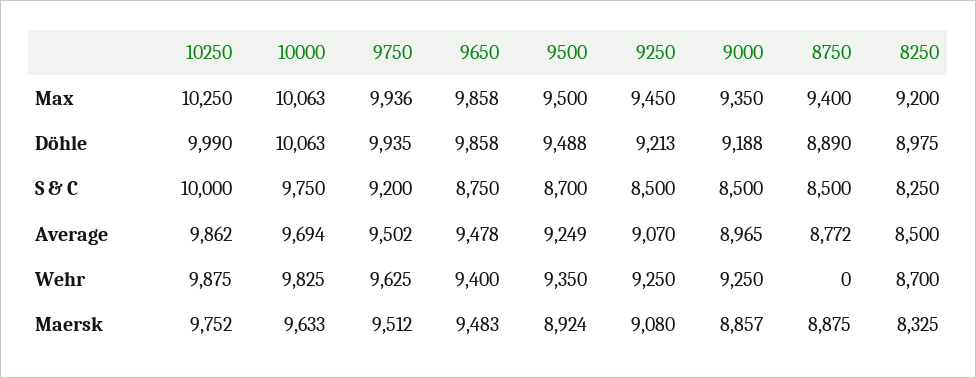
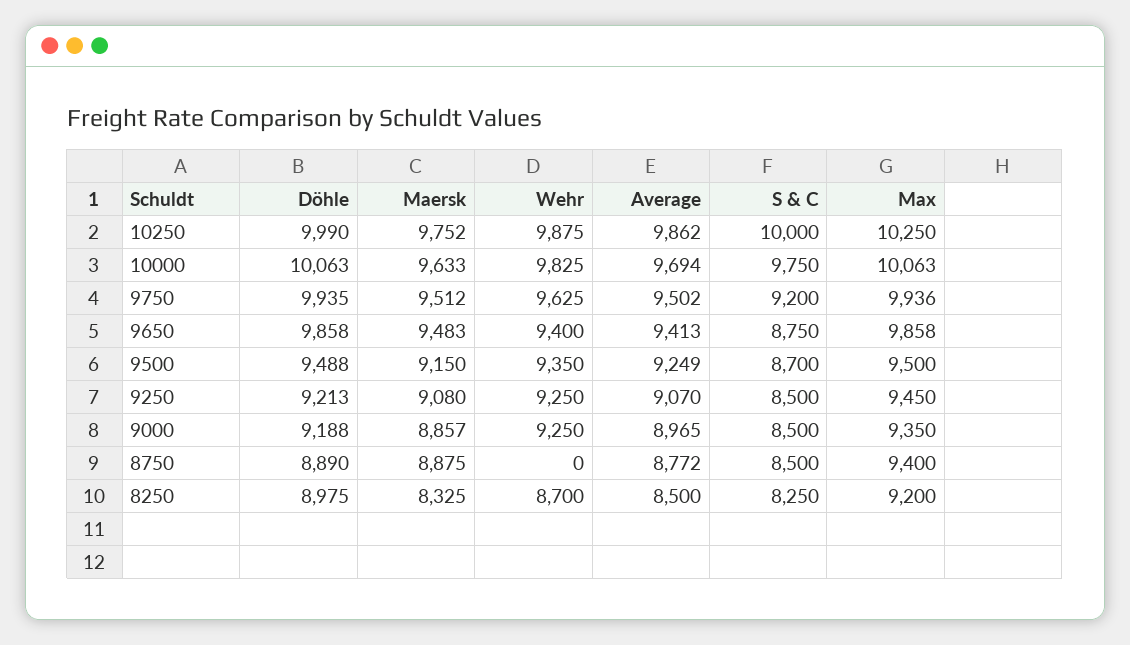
  {
    "10250": {
      "Max": 10250,
      "Döhle": 9990,
      "S & C": 10000,
      "Average": 9862,
      "Wehr": 9875,
      "Maersk": 9752
    },
    "10000": {
      "Max": 10063,
      "Döhle": 10063,
      "S & C": 9750,
      "Average": 9694,
      "Wehr": 9825,
      "Maersk": 9633
    },
    "9750": {
      "Max": 9936,
      "Döhle": 9935,
      "S & C": 9200,
      "Average": 9502,
      "Wehr": 9625,
      "Maersk": 9512
    },
    "9650": {
      "Max": 9858,
      "Döhle": 9858,
      "S & C": 8750,
-     "Average": 9478,
+     "Average": 9413,
      "Wehr": 9400,
      "Maersk": 9483
    },
    "9500": {
      "Max": 9500,
      "Döhle": 9488,
      "S & C": 8700,
      "Average": 9249,
      "Wehr": 9350,
-     "Maersk": 8924
+     "Maersk": 9150
    },
    "9250": {
      "Max": 9450,
      "Döhle": 9213,
      "S & C": 8500,
      "Average": 9070,
      "Wehr": 9250,
      "Maersk": 9080
    },
    "9000": {
      "Max": 9350,
      "Döhle": 9188,
      "S & C": 8500,
      "Average": 8965,
      "Wehr": 9250,
      "Maersk": 8857
    },
    "8750": {
      "Max": 9400,
      "Döhle": 8890,
      "S & C": 8500,
      "Average": 8772,
      "Wehr": 0,
      "Maersk": 8875
    },
    "8250": {
      "Max": 9200,
      "Döhle": 8975,
      "S & C": 8250,
      "Average": 8500,
      "Wehr": 8700,
      "Maersk": 8325
    }
  }

